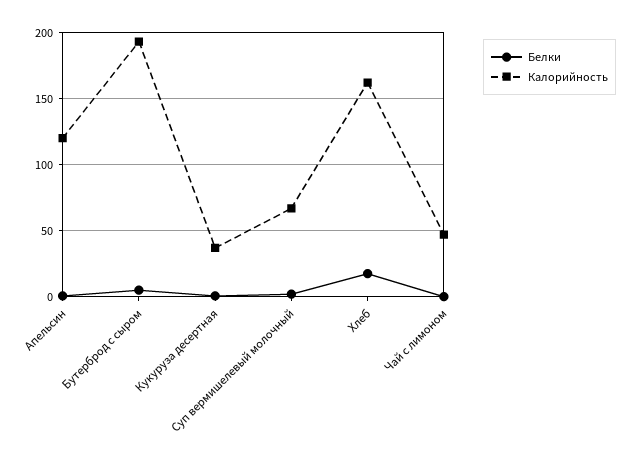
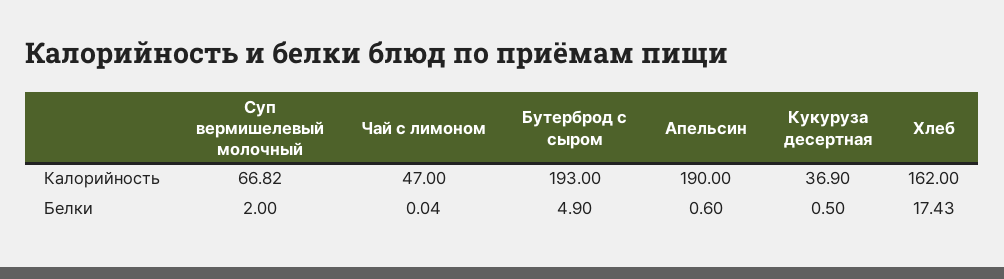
  {
    "Белки": {
      "Апельсин": 0.6,
      "Бутерброд с сыром": 4.9,
      "Кукуруза десертная": 0.5,
      "Суп вермишелевый молочный": 2,
      "Хлеб": 17.43,
      "Чай с лимоном": 0.04
    },
    "Калорийность": {
-     "Апельсин": 120,
+     "Апельсин": 190,
      "Бутерброд с сыром": 193,
      "Кукуруза десертная": 36.9,
      "Суп вермишелевый молочный": 66.82,
      "Хлеб": 162,
      "Чай с лимоном": 47
    }
  }

